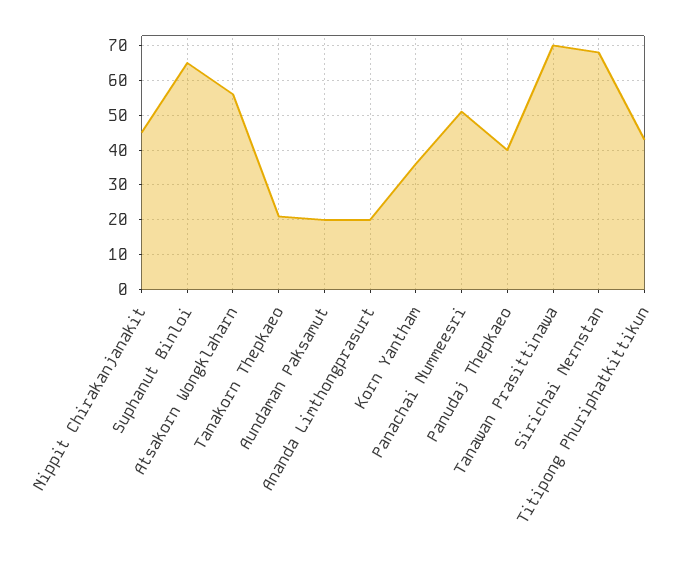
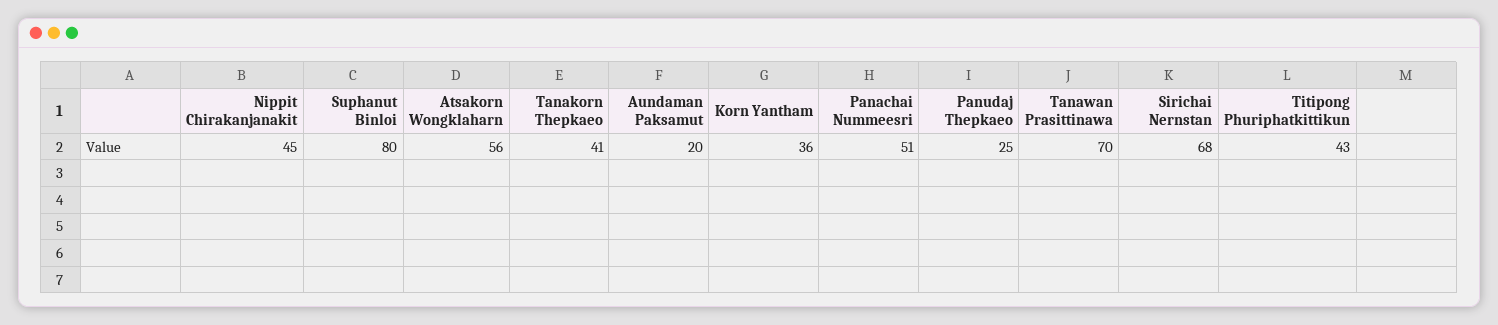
  {
    "Nippit Chirakanjanakit": 45,
-   "Suphanut Binloi": 65,
+   "Suphanut Binloi": 80,
    "Atsakorn Wongklaharn": 56,
-   "Tanakorn Thepkaeo": 20,
+   "Tanakorn Thepkaeo": 41,
    "Aundaman Paksamut": 20,
-   "Ananda Limthongprasurt": 20,
    "Korn Yantham": 36,
    "Panachai Nummeesri": 51,
-   "Panudaj Thepkaeo": 40,
+   "Panudaj Thepkaeo": 25,
    "Tanawan Prasittinawa": 70,
    "Sirichai Nernstan": 68,
    "Titipong Phuriphatkittikun": 43
  }

